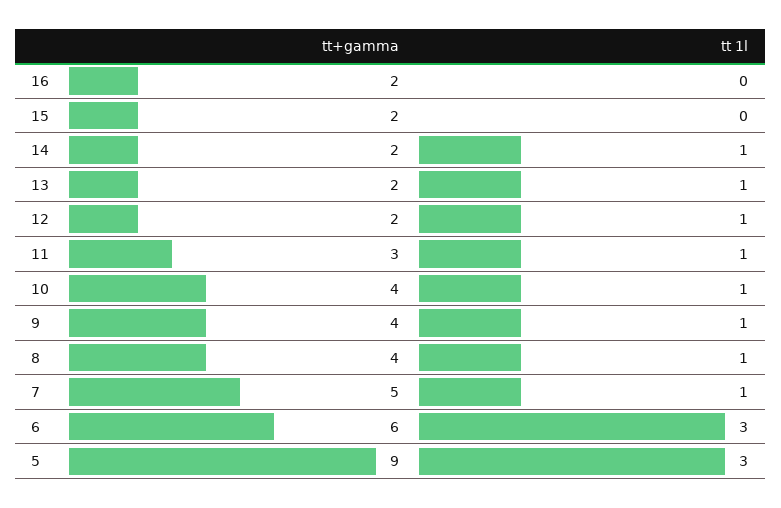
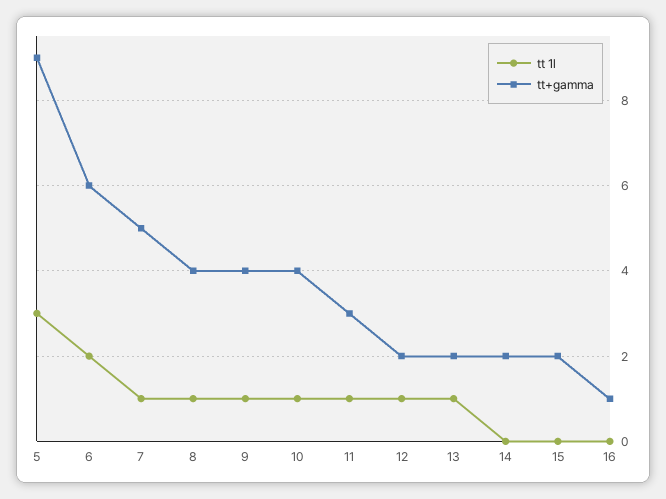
  {
    "tt+gamma": {
-     "16": 2,
+     "16": 1,
      "15": 2,
      "14": 2,
      "13": 2,
      "12": 2,
      "11": 3,
      "10": 4,
      "9": 4,
      "8": 4,
      "7": 5,
      "6": 6,
      "5": 9
    },
    "tt 1l": {
      "16": 0,
      "15": 0,
-     "14": 1,
+     "14": 0,
      "13": 1,
      "12": 1,
      "11": 1,
      "10": 1,
      "9": 1,
      "8": 1,
      "7": 1,
-     "6": 3,
+     "6": 2,
      "5": 3
    }
  }

